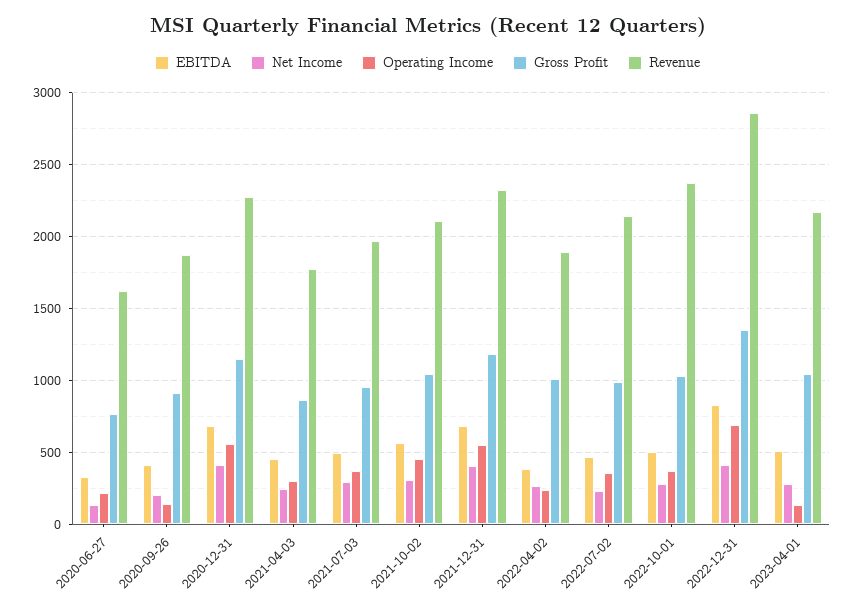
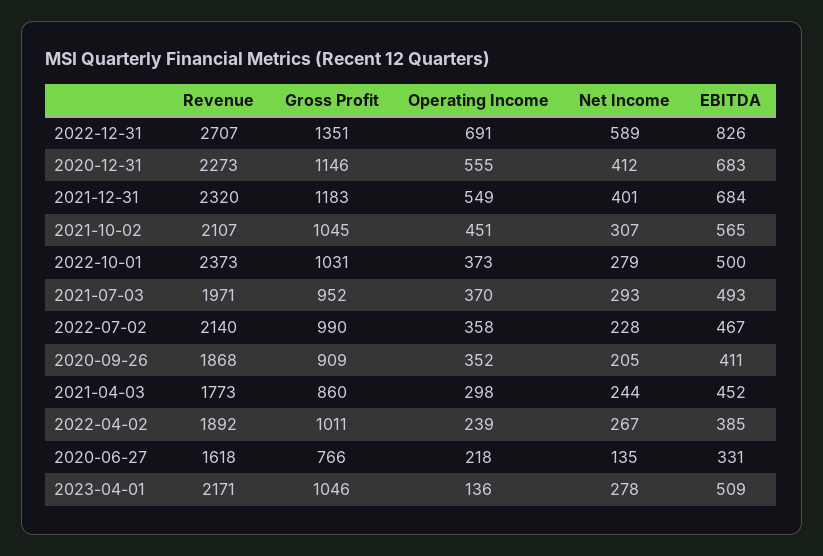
  {
    "EBITDA": {
      "2020-06-27": 331,
      "2020-09-26": 411,
      "2020-12-31": 683,
      "2021-04-03": 452,
      "2021-07-03": 493,
      "2021-10-02": 565,
      "2021-12-31": 684,
      "2022-04-02": 385,
      "2022-07-02": 467,
      "2022-10-01": 500,
      "2022-12-31": 826,
      "2023-04-01": 509
    },
    "Net Income": {
      "2020-06-27": 135,
      "2020-09-26": 205,
      "2020-12-31": 412,
      "2021-04-03": 244,
      "2021-07-03": 293,
      "2021-10-02": 307,
      "2021-12-31": 401,
      "2022-04-02": 267,
      "2022-07-02": 228,
      "2022-10-01": 279,
-     "2022-12-31": 400,
+     "2022-12-31": 589,
      "2023-04-01": 278
    },
    "Operating Income": {
      "2020-06-27": 218,
-     "2020-09-26": 150,
+     "2020-09-26": 352,
      "2020-12-31": 555,
      "2021-04-03": 298,
      "2021-07-03": 370,
      "2021-10-02": 451,
      "2021-12-31": 549,
      "2022-04-02": 239,
      "2022-07-02": 358,
      "2022-10-01": 373,
      "2022-12-31": 691,
      "2023-04-01": 136
    },
    "Gross Profit": {
      "2020-06-27": 766,
      "2020-09-26": 909,
      "2020-12-31": 1146,
      "2021-04-03": 860,
      "2021-07-03": 952,
      "2021-10-02": 1045,
      "2021-12-31": 1183,
      "2022-04-02": 1011,
      "2022-07-02": 990,
      "2022-10-01": 1031,
      "2022-12-31": 1351,
      "2023-04-01": 1046
    },
    "Revenue": {
      "2020-06-27": 1618,
      "2020-09-26": 1868,
      "2020-12-31": 2273,
      "2021-04-03": 1773,
      "2021-07-03": 1971,
      "2021-10-02": 2107,
      "2021-12-31": 2320,
      "2022-04-02": 1892,
      "2022-07-02": 2140,
      "2022-10-01": 2373,
-     "2022-12-31": 2850,
+     "2022-12-31": 2707,
      "2023-04-01": 2171
    }
  }

